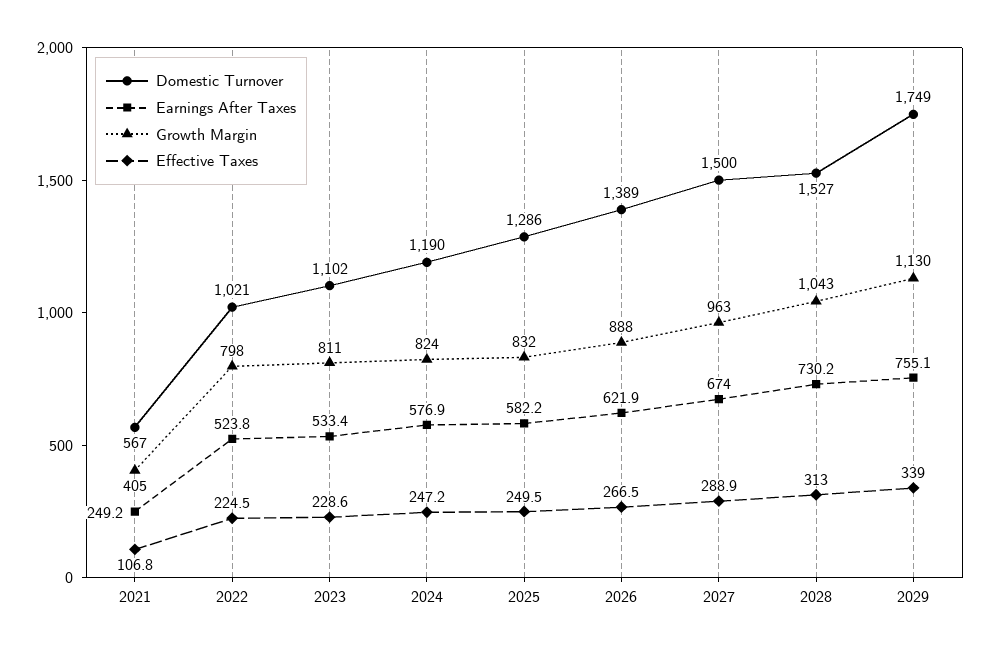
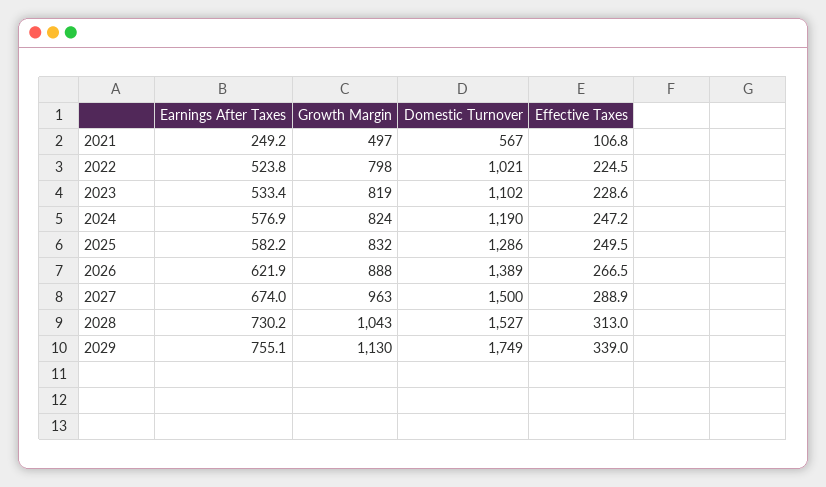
  {
    "Domestic Turnover": {
      "2021": 567,
      "2022": 1021,
      "2023": 1102,
      "2024": 1190,
      "2025": 1286,
      "2026": 1389,
      "2027": 1500,
      "2028": 1527,
      "2029": 1749
    },
    "Earnings After Taxes": {
      "2021": 249.2,
      "2022": 523.8,
      "2023": 533.4,
      "2024": 576.9,
      "2025": 582.2,
      "2026": 621.9,
      "2027": 674,
      "2028": 730.2,
      "2029": 755.1
    },
    "Growth Margin": {
-     "2021": 405,
+     "2021": 497,
      "2022": 798,
-     "2023": 811,
+     "2023": 819,
      "2024": 824,
      "2025": 832,
      "2026": 888,
      "2027": 963,
      "2028": 1043,
      "2029": 1130
    },
    "Effective Taxes": {
      "2021": 106.8,
      "2022": 224.5,
      "2023": 228.6,
      "2024": 247.2,
      "2025": 249.5,
      "2026": 266.5,
      "2027": 288.9,
      "2028": 313,
      "2029": 339
    }
  }

